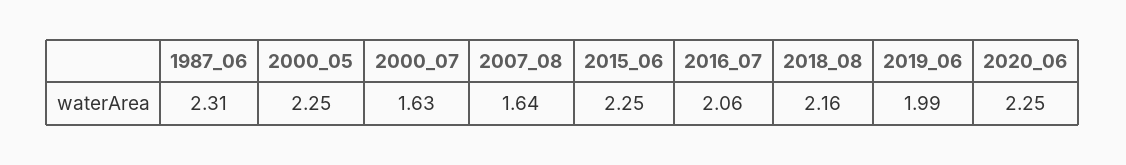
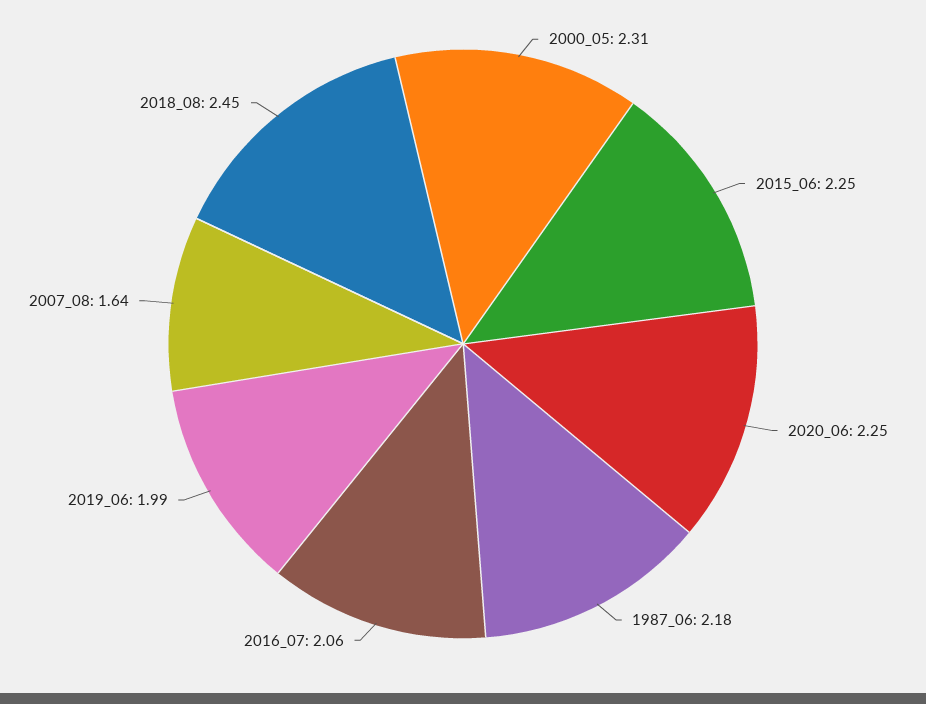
  {
-   "1987_06": 2.31,
+   "1987_06": 2.18,
-   "2000_05": 2.25,
+   "2000_05": 2.31,
-   "2000_07": 1.63,
    "2007_08": 1.64,
    "2015_06": 2.25,
    "2016_07": 2.06,
-   "2018_08": 2.16,
+   "2018_08": 2.45,
    "2019_06": 1.99,
    "2020_06": 2.25
  }

